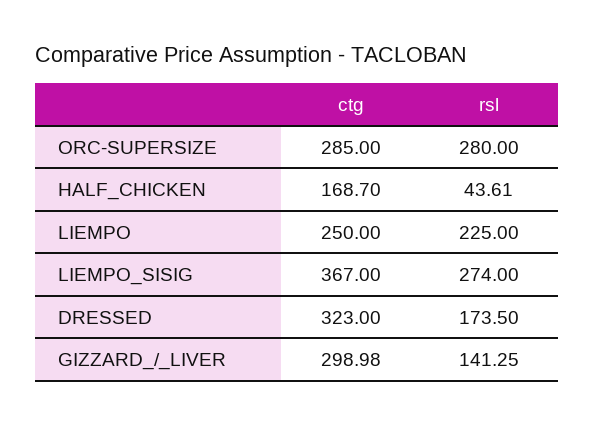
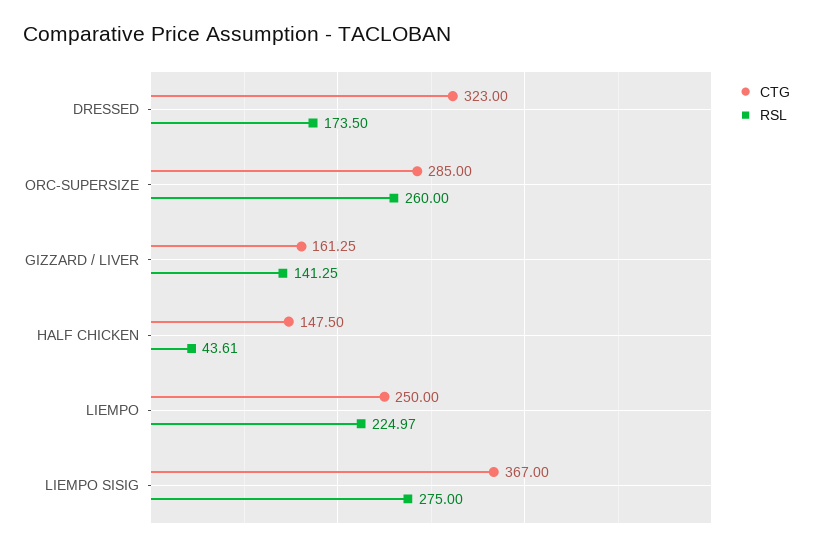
  {
    "ctg": {
      "ORC-SUPERSIZE": 285,
-     "HALF_CHICKEN": 168.7,
+     "HALF_CHICKEN": 147.5,
      "LIEMPO": 250,
      "LIEMPO_SISIG": 367,
      "DRESSED": 323,
-     "GIZZARD_/_LIVER": 298.98
+     "GIZZARD_/_LIVER": 161.25
    },
    "rsl": {
-     "ORC-SUPERSIZE": 280,
+     "ORC-SUPERSIZE": 260,
      "HALF_CHICKEN": 43.61,
-     "LIEMPO": 225,
+     "LIEMPO": 224.97,
-     "LIEMPO_SISIG": 274,
+     "LIEMPO_SISIG": 275,
      "DRESSED": 173.5,
      "GIZZARD_/_LIVER": 141.25
    }
  }

